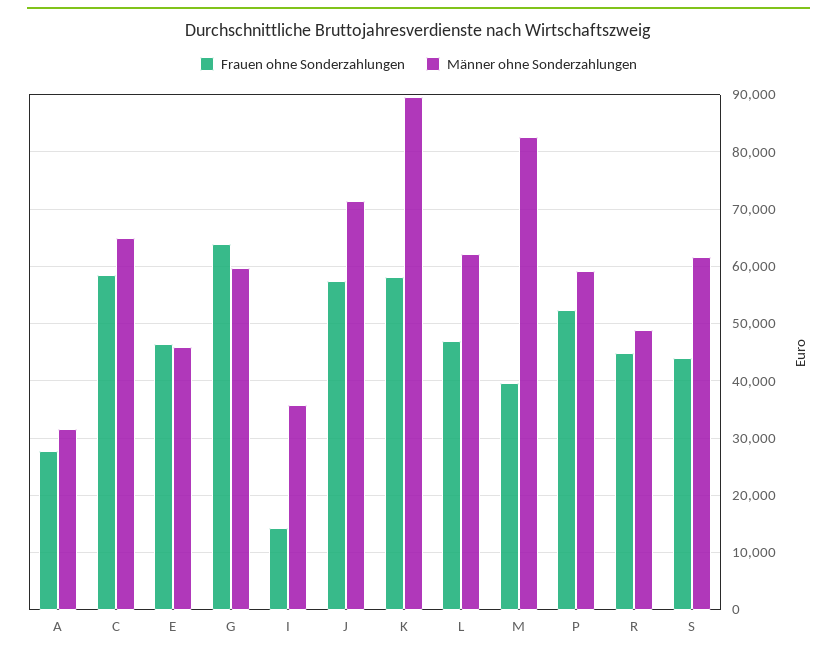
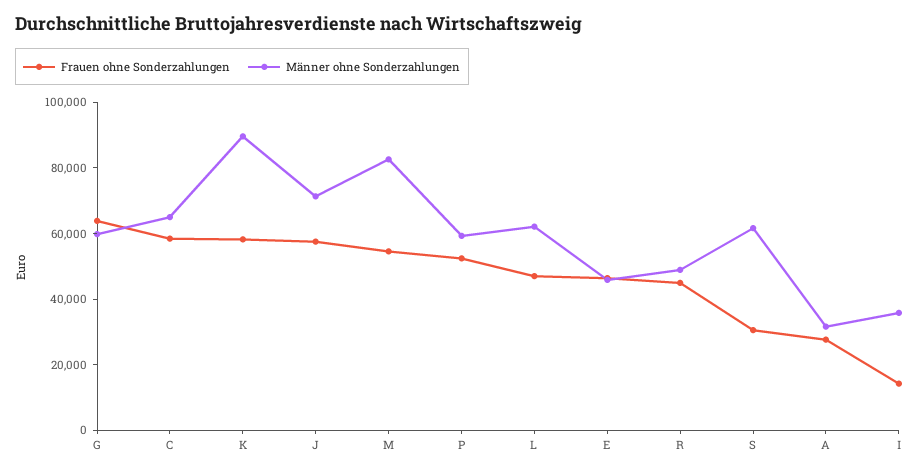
  {
    "Frauen ohne Sonderzahlungen": {
      "A": 28000,
      "C": 58000,
      "E": 46000,
      "G": 64000,
      "I": 14000,
      "J": 58000,
      "K": 58000,
      "L": 46000,
-     "M": 40000,
+     "M": 55000,
      "P": 52000,
      "R": 44000,
-     "S": 44000
+     "S": 30000
    },
    "Männer ohne Sonderzahlungen": {
      "A": 32000,
      "C": 64000,
      "E": 46000,
      "G": 60000,
      "I": 36000,
      "J": 72000,
      "K": 90000,
      "L": 62000,
      "M": 82000,
      "P": 60000,
      "R": 48000,
      "S": 62000
    }
  }

